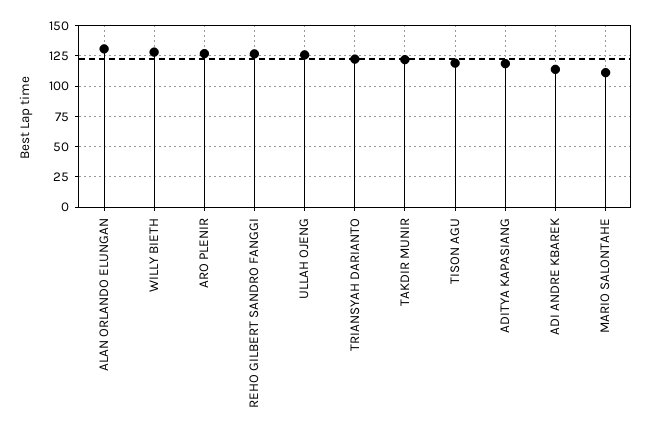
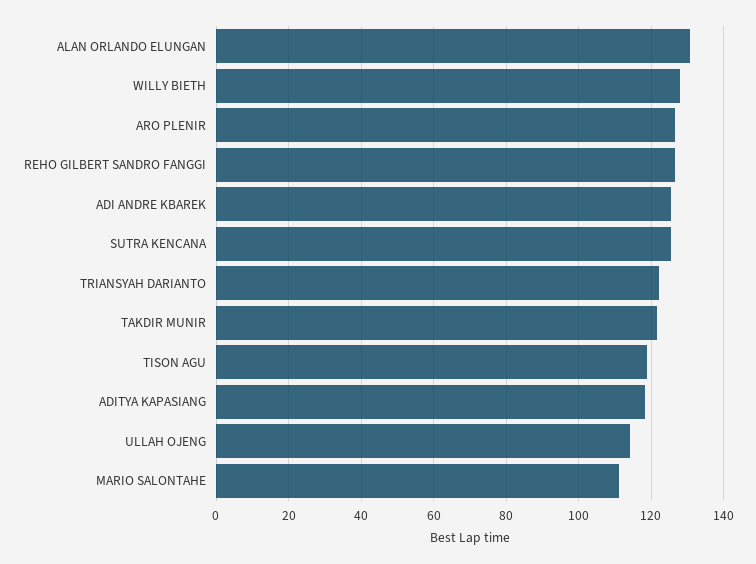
  {
    "ALAN ORLANDO ELUNGAN": 130,
    "WILLY BIETH": 128,
    "ARO PLENIR": 126,
    "REHO GILBERT SANDRO FANGGI": 126,
-   "ULLAH OJENG": 125,
+   "ULLAH OJENG": 114,
    "TRIANSYAH DARIANTO": 122,
    "TAKDIR MUNIR": 122,
    "TISON AGU": 118,
    "ADITYA KAPASIANG": 118,
-   "ADI ANDRE KBAREK": 115,
+   "ADI ANDRE KBAREK": 126,
-   "MARIO SALONTAHE": 112
+   "MARIO SALONTAHE": 112,
+   "SUTRA KENCANA": 126
  }

